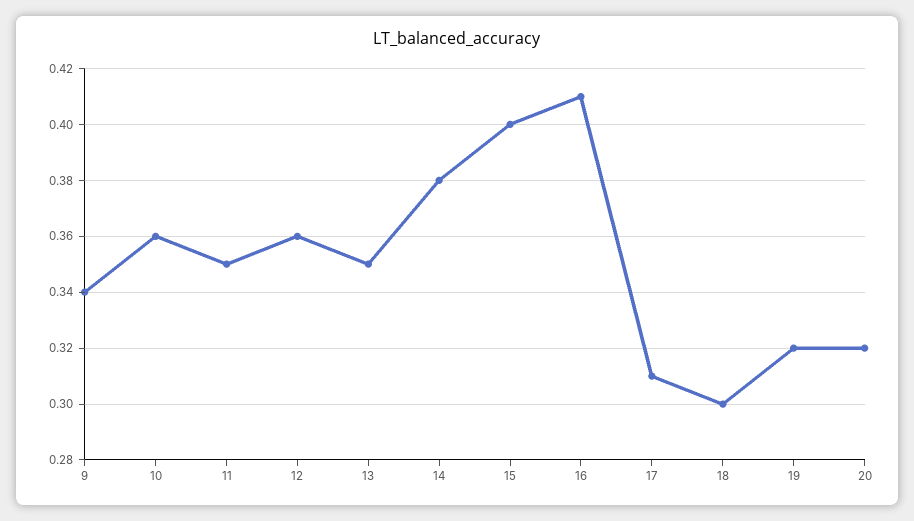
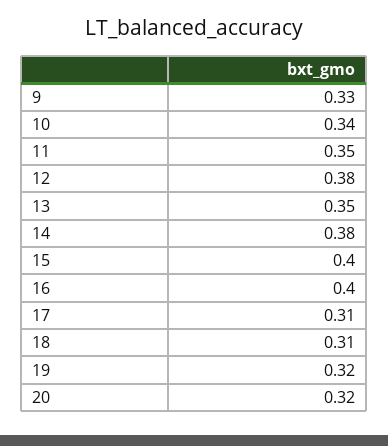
  {
-   "9": 0.34,
+   "9": 0.33,
-   "10": 0.36,
+   "10": 0.34,
    "11": 0.35,
-   "12": 0.36,
+   "12": 0.38,
    "13": 0.35,
    "14": 0.38,
    "15": 0.4,
-   "16": 0.41,
+   "16": 0.4,
    "17": 0.31,
-   "18": 0.3,
+   "18": 0.31,
    "19": 0.32,
    "20": 0.32
  }

